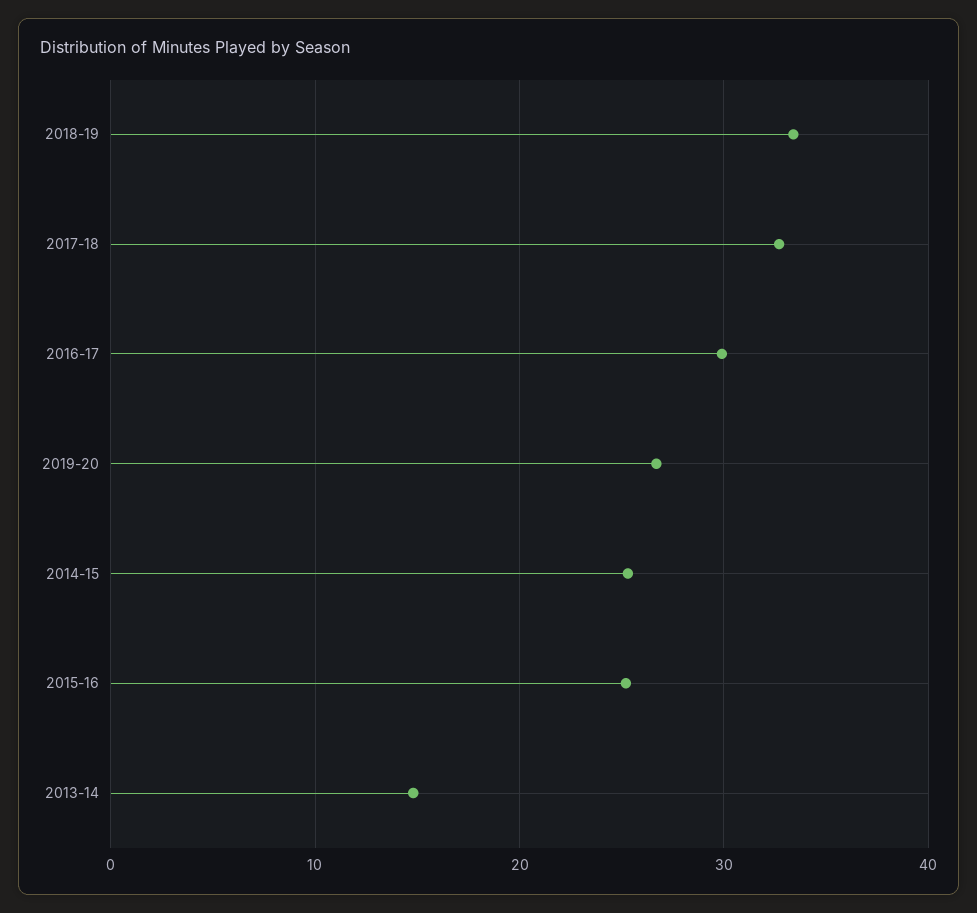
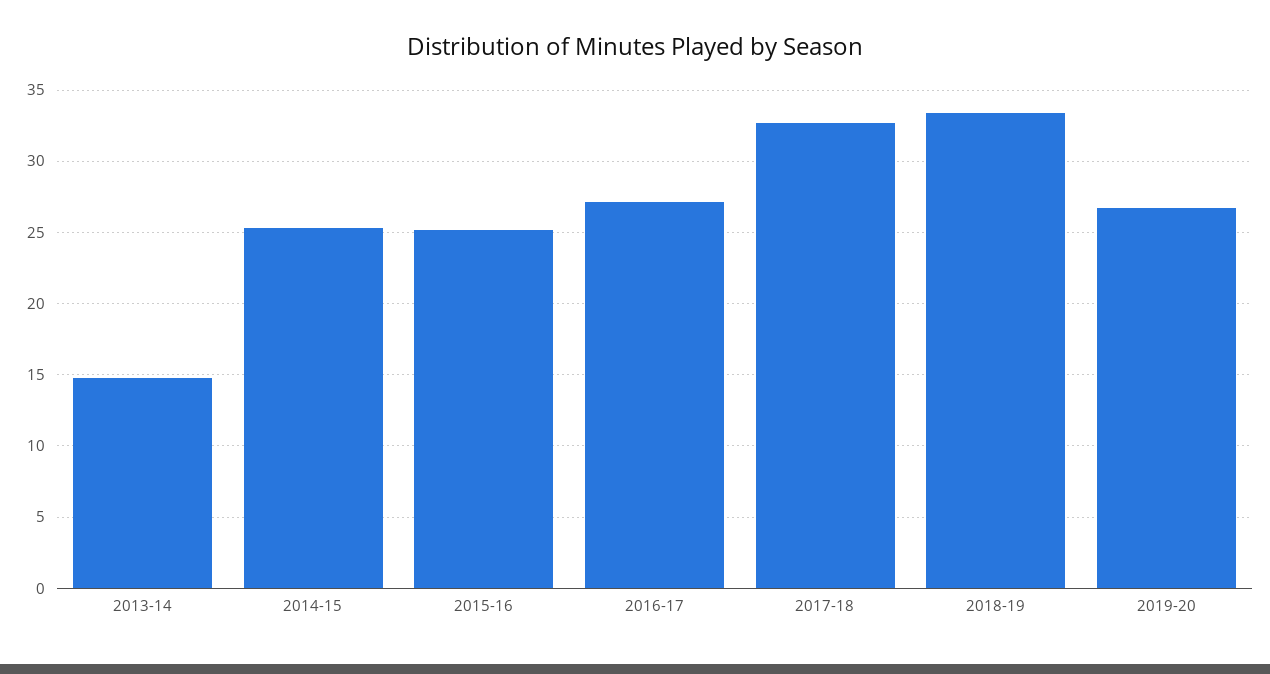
  {
    "2018-19": 33.5,
    "2017-18": 32.5,
-   "2016-17": 30,
+   "2016-17": 27,
    "2019-20": 26.5,
    "2014-15": 25.5,
    "2015-16": 25,
    "2013-14": 15
  }

